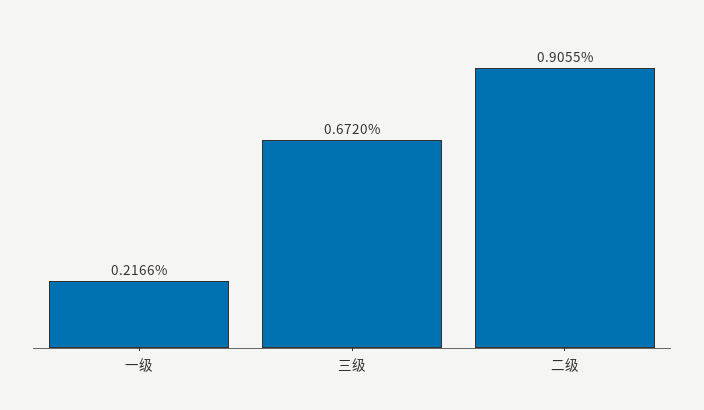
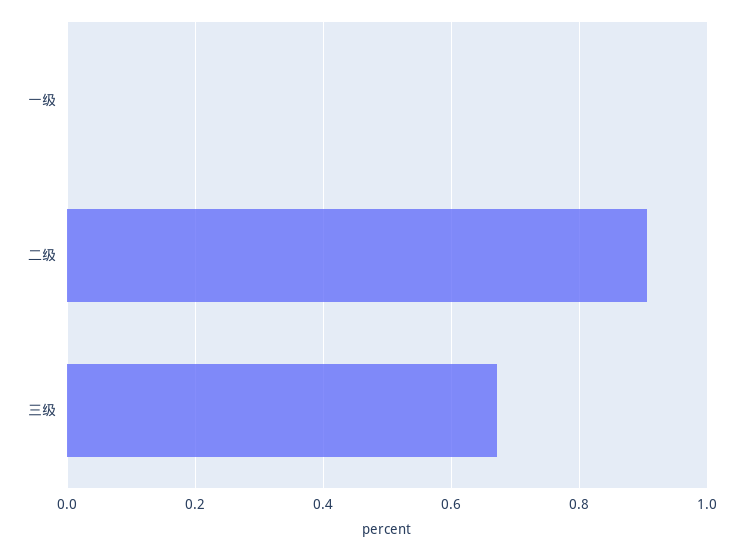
  {
-   "一级": 0.2166,
+   "一级": 0,
    "三级": 0.672,
    "二级": 0.9055
  }

